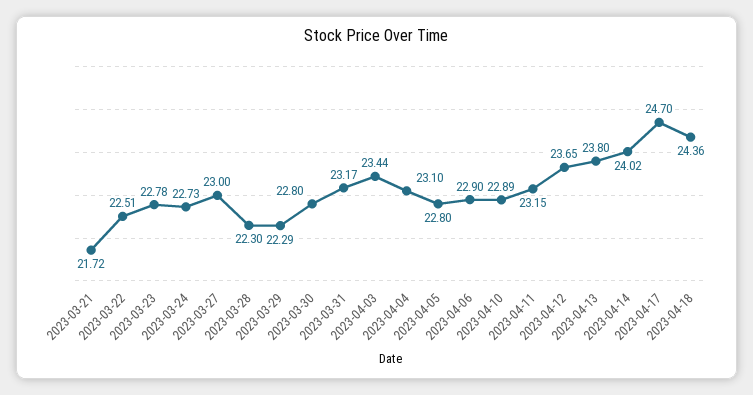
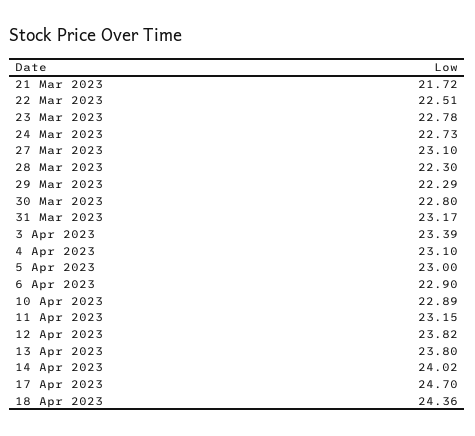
  {
    "2023-03-21": 21.72,
    "2023-03-22": 22.51,
    "2023-03-23": 22.78,
    "2023-03-24": 22.73,
-   "2023-03-27": 23,
+   "2023-03-27": 23.1,
    "2023-03-28": 22.3,
    "2023-03-29": 22.29,
    "2023-03-30": 22.8,
    "2023-03-31": 23.17,
-   "2023-04-03": 23.44,
+   "2023-04-03": 23.39,
    "2023-04-04": 23.1,
-   "2023-04-05": 22.8,
+   "2023-04-05": 23,
    "2023-04-06": 22.9,
    "2023-04-10": 22.89,
    "2023-04-11": 23.15,
-   "2023-04-12": 23.65,
+   "2023-04-12": 23.82,
    "2023-04-13": 23.8,
    "2023-04-14": 24.02,
    "2023-04-17": 24.7,
    "2023-04-18": 24.36
  }

